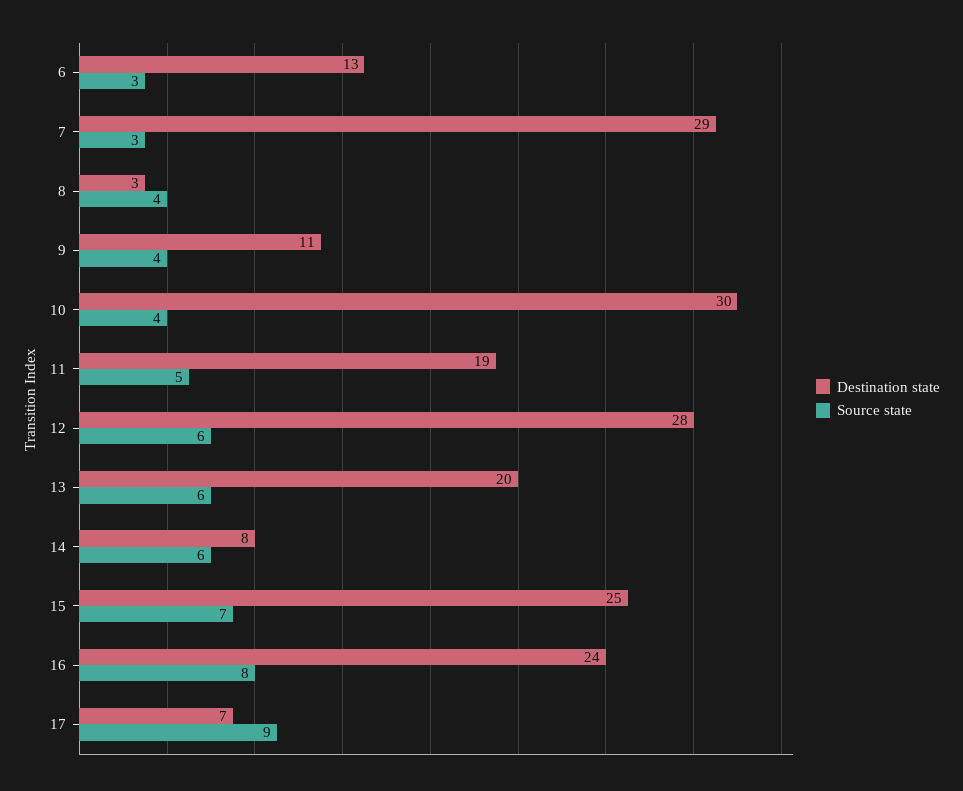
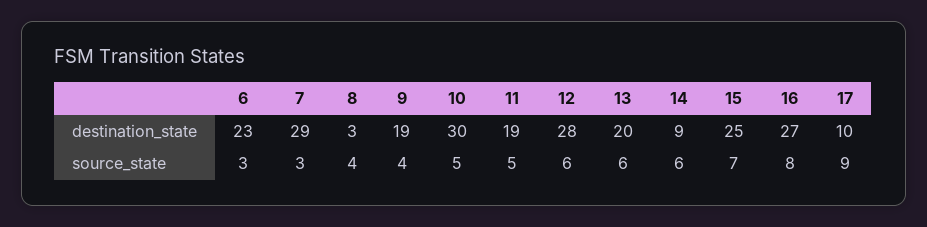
  {
    "Destination state": {
-     "6": 13,
+     "6": 23,
      "7": 29,
      "8": 3,
-     "9": 11,
+     "9": 19,
      "10": 30,
      "11": 19,
      "12": 28,
      "13": 20,
-     "14": 8,
+     "14": 9,
      "15": 25,
-     "16": 24,
+     "16": 27,
-     "17": 7
+     "17": 10
    },
    "Source state": {
      "6": 3,
      "7": 3,
      "8": 4,
      "9": 4,
-     "10": 4,
+     "10": 5,
      "11": 5,
      "12": 6,
      "13": 6,
      "14": 6,
      "15": 7,
      "16": 8,
      "17": 9
    }
  }

